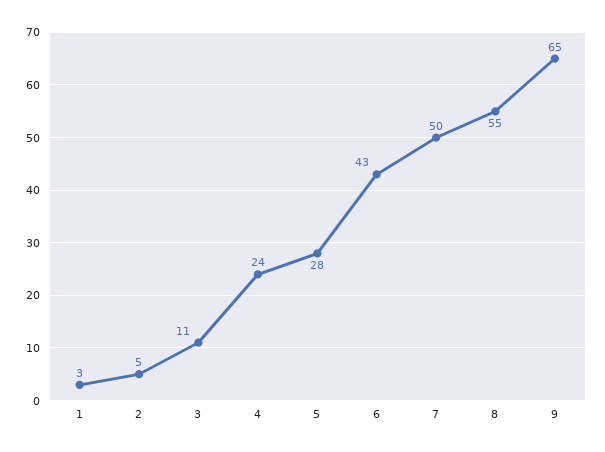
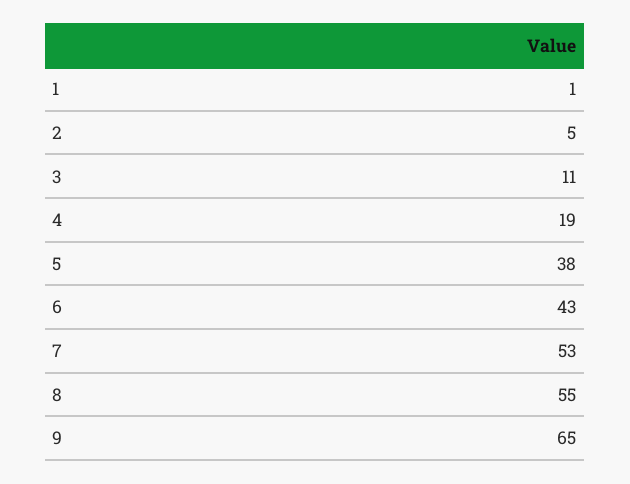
  {
-   "1": 3,
+   "1": 1,
    "2": 5,
    "3": 11,
-   "4": 24,
+   "4": 19,
-   "5": 28,
+   "5": 38,
    "6": 43,
-   "7": 50,
+   "7": 53,
    "8": 55,
    "9": 65
  }

